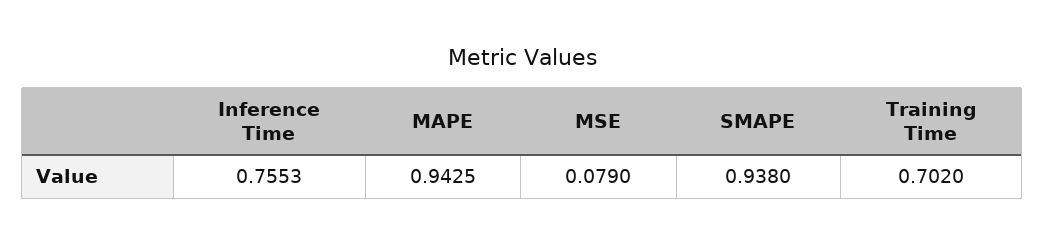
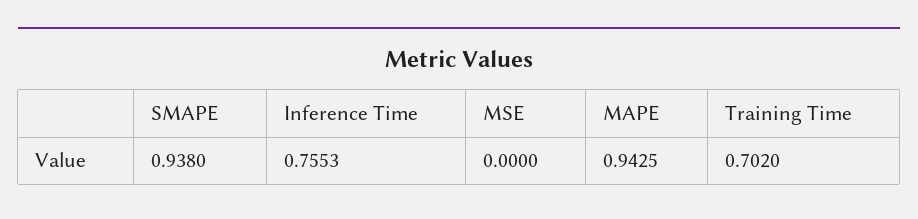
  {
    "Inference Time": 0.7553,
    "MAPE": 0.9425,
-   "MSE": 0.079,
+   "MSE": 0,
    "SMAPE": 0.938,
    "Training Time": 0.702
  }

